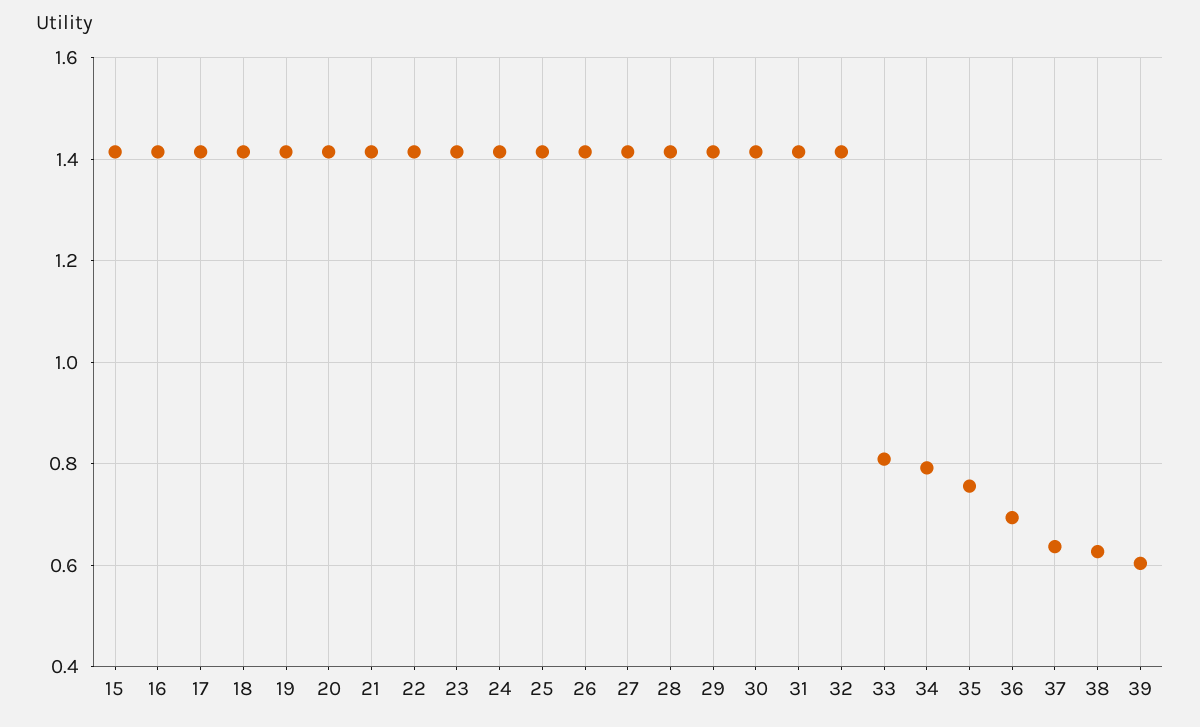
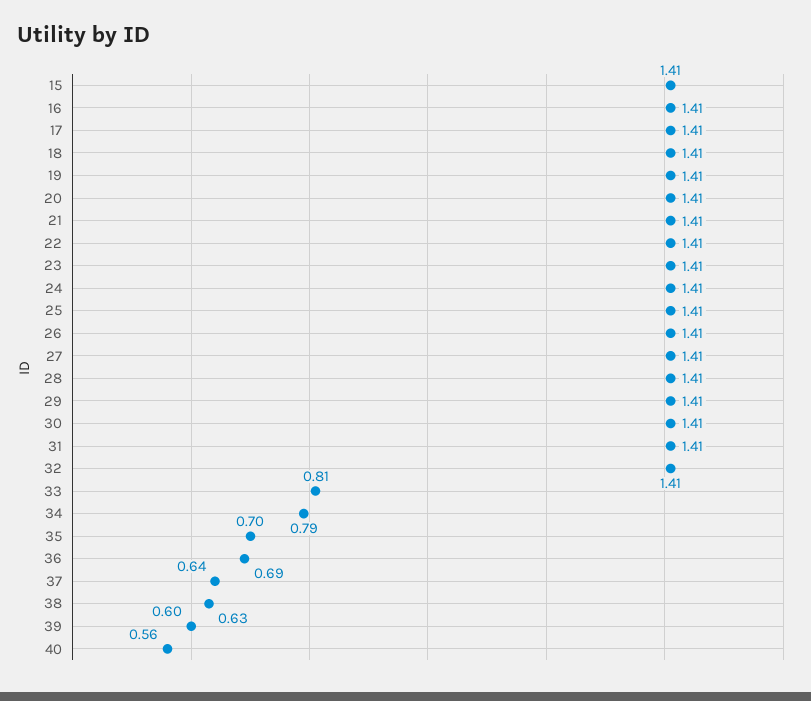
  {
    "15": 1.41,
    "16": 1.41,
    "17": 1.41,
    "18": 1.41,
    "19": 1.41,
    "20": 1.41,
    "21": 1.41,
    "22": 1.41,
    "23": 1.41,
    "24": 1.41,
    "25": 1.41,
    "26": 1.41,
    "27": 1.41,
    "28": 1.41,
    "29": 1.41,
    "30": 1.41,
    "31": 1.41,
    "32": 1.41,
    "33": 0.81,
    "34": 0.79,
-   "35": 0.76,
+   "35": 0.7,
    "36": 0.69,
    "37": 0.64,
    "38": 0.63,
-   "39": 0.6
+   "39": 0.6,
+   "40": 0.56
  }

